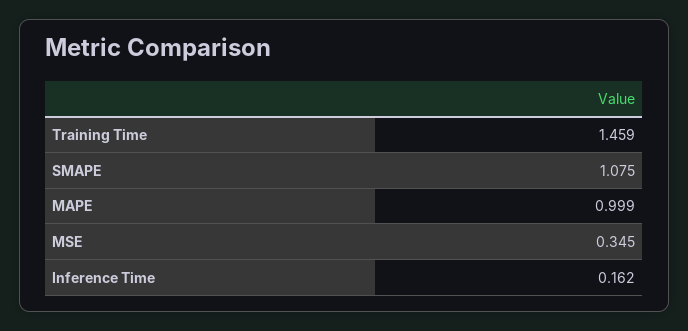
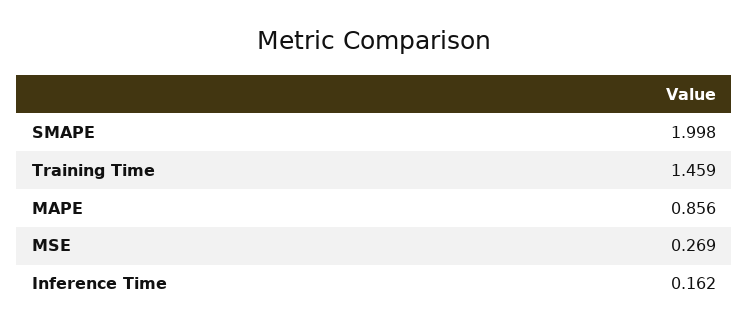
  {
    "Training Time": 1.459,
-   "SMAPE": 1.075,
+   "SMAPE": 1.998,
-   "MAPE": 0.999,
+   "MAPE": 0.856,
-   "MSE": 0.345,
+   "MSE": 0.269,
    "Inference Time": 0.162
  }

